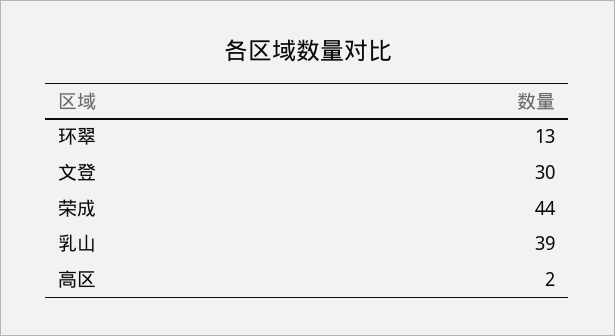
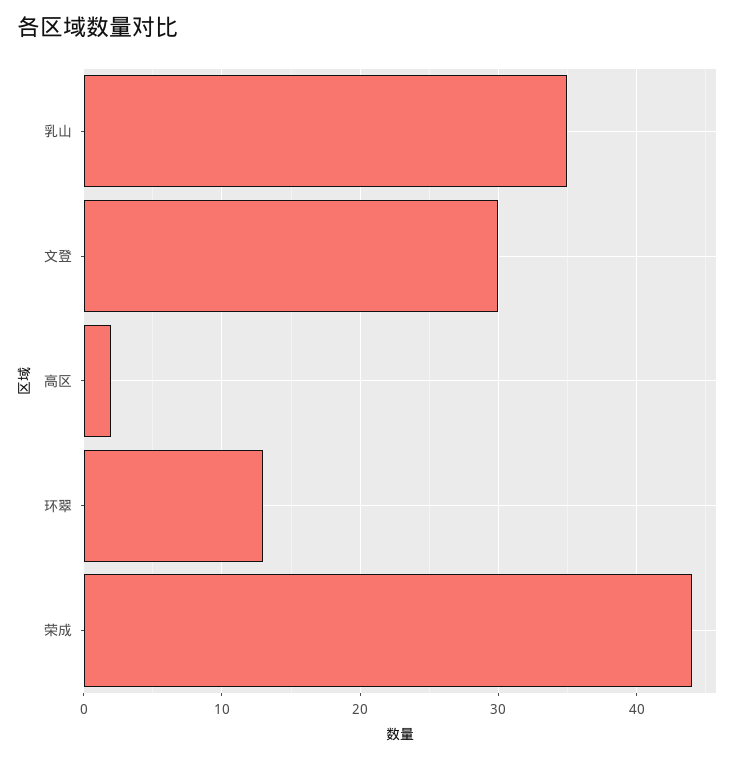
  {
    "环翠": 13,
    "文登": 30,
    "荣成": 44,
-   "乳山": 39,
+   "乳山": 35,
    "高区": 2
  }

